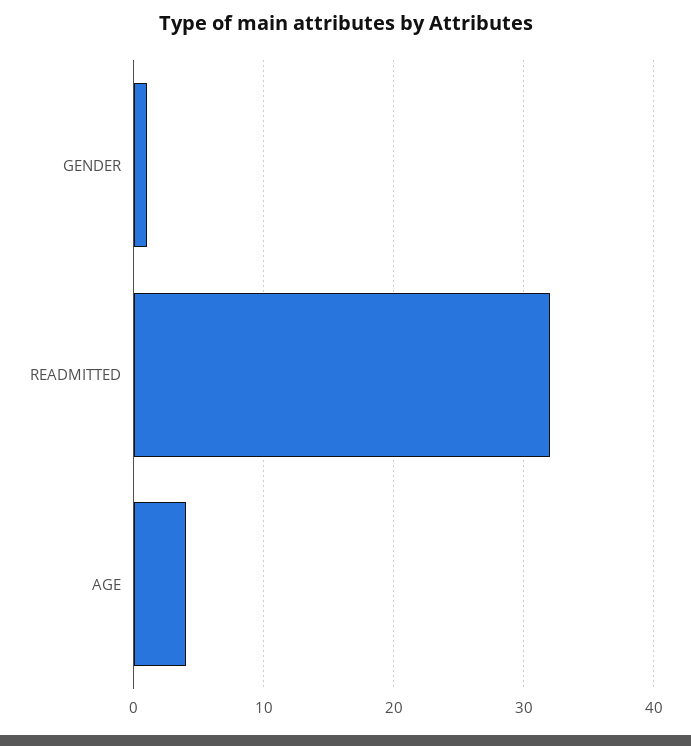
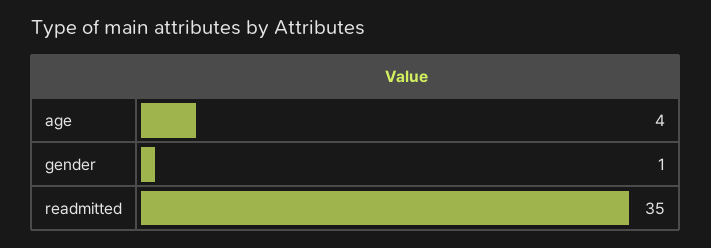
  {
    "GENDER": 1,
-   "READMITTED": 32,
+   "READMITTED": 35,
    "AGE": 4
  }

